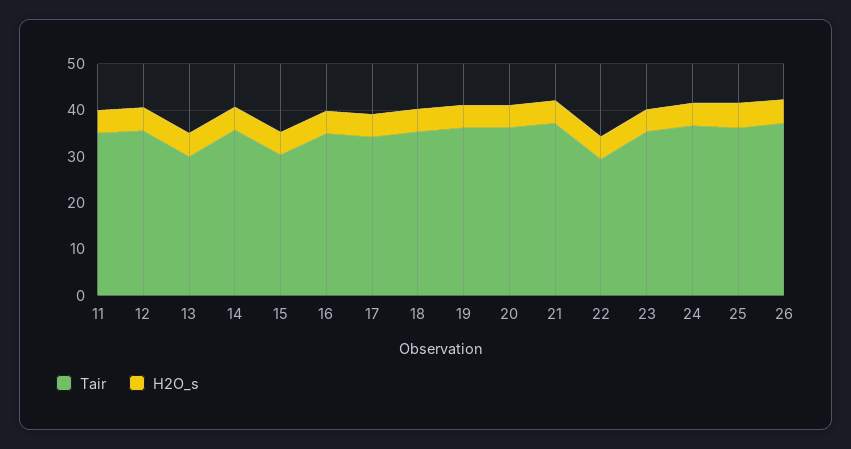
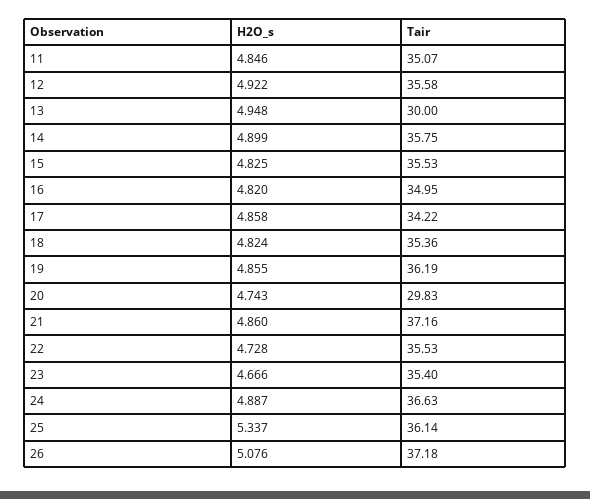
  {
    "Tair": {
      "11": 35.07,
      "12": 35.58,
      "13": 30,
      "14": 35.75,
-     "15": 30,
+     "15": 35.53,
      "16": 34.95,
      "17": 34.22,
      "18": 35.36,
      "19": 36.19,
-     "20": 36,
+     "20": 29.83,
      "21": 37.16,
-     "22": 30,
+     "22": 35.53,
      "23": 35.4,
      "24": 36.63,
      "25": 36.14,
      "26": 37.18
    },
    "H2O_s": {
      "11": 4.846,
      "12": 4.922,
      "13": 4.948,
      "14": 4.899,
      "15": 4.825,
      "16": 4.82,
      "17": 4.858,
      "18": 4.824,
      "19": 4.855,
      "20": 4.743,
      "21": 4.86,
      "22": 4.728,
      "23": 4.666,
      "24": 4.887,
      "25": 5.337,
      "26": 5.076
    }
  }

